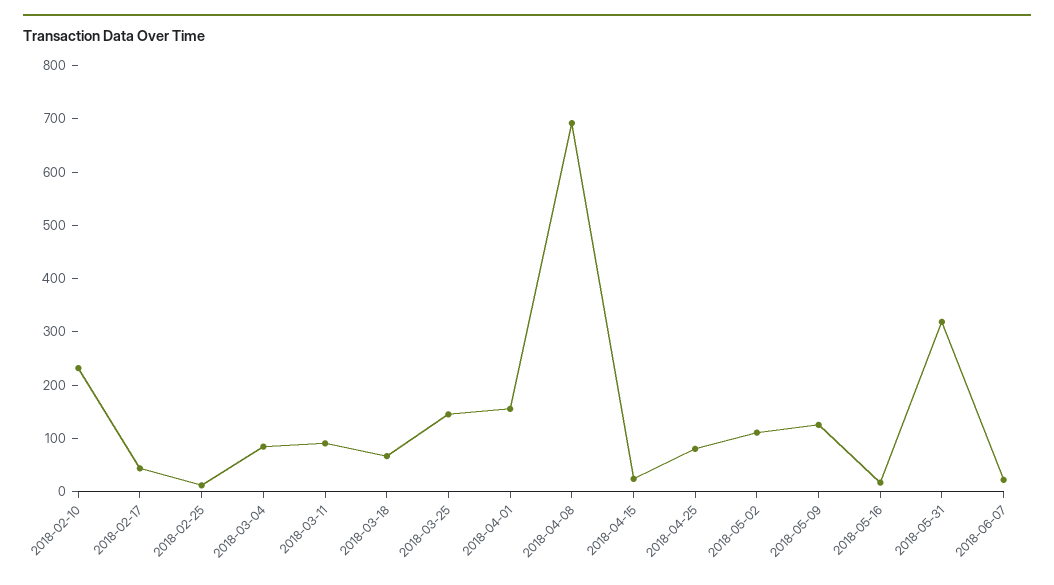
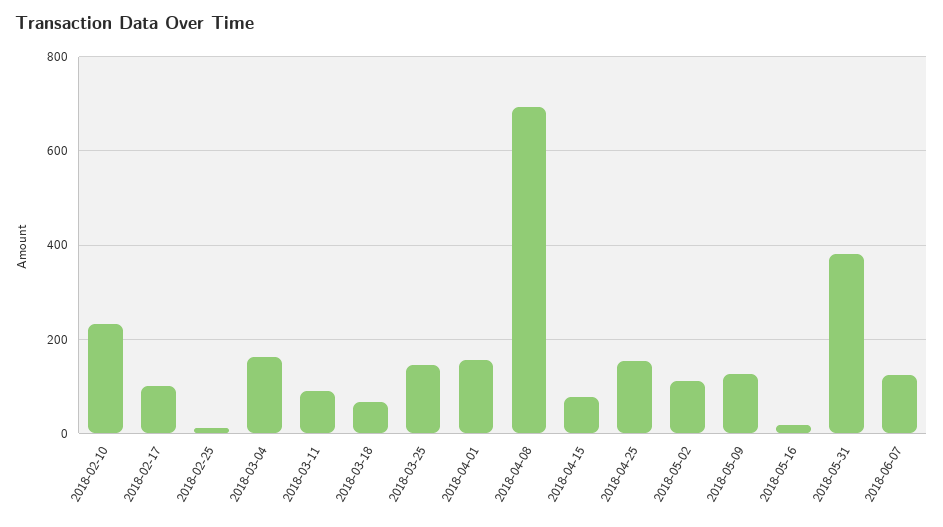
  {
    "2018-02-10": 240,
-   "2018-02-17": 40,
+   "2018-02-17": 100,
    "2018-02-25": 20,
-   "2018-03-04": 80,
+   "2018-03-04": 160,
    "2018-03-11": 100,
    "2018-03-18": 60,
    "2018-03-25": 140,
    "2018-04-01": 160,
    "2018-04-08": 700,
-   "2018-04-15": 20,
+   "2018-04-15": 80,
-   "2018-04-25": 80,
+   "2018-04-25": 160,
    "2018-05-02": 120,
    "2018-05-09": 120,
    "2018-05-16": 20,
-   "2018-05-31": 320,
+   "2018-05-31": 380,
-   "2018-06-07": 20
+   "2018-06-07": 120
  }

